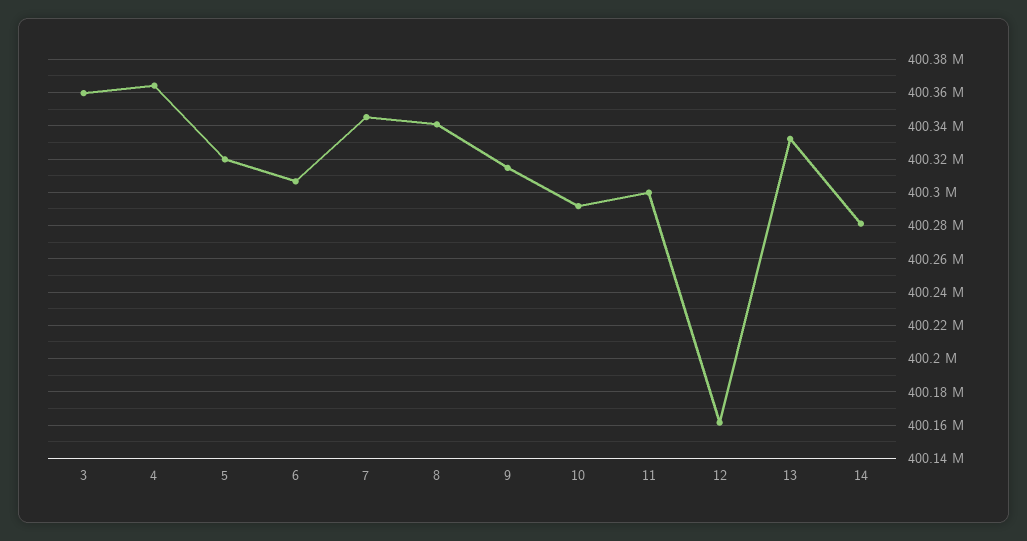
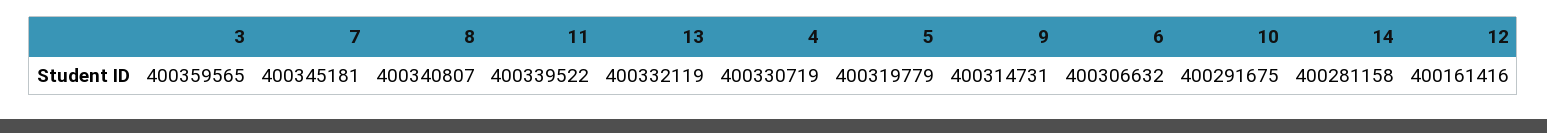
  {
    "3": 400359565,
-   "4": 400365000,
+   "4": 400330719,
    "5": 400319779,
    "6": 400306632,
    "7": 400345181,
    "8": 400340807,
    "9": 400314731,
    "10": 400291675,
-   "11": 400300000,
+   "11": 400339522,
    "12": 400161416,
    "13": 400332119,
    "14": 400281158
  }

